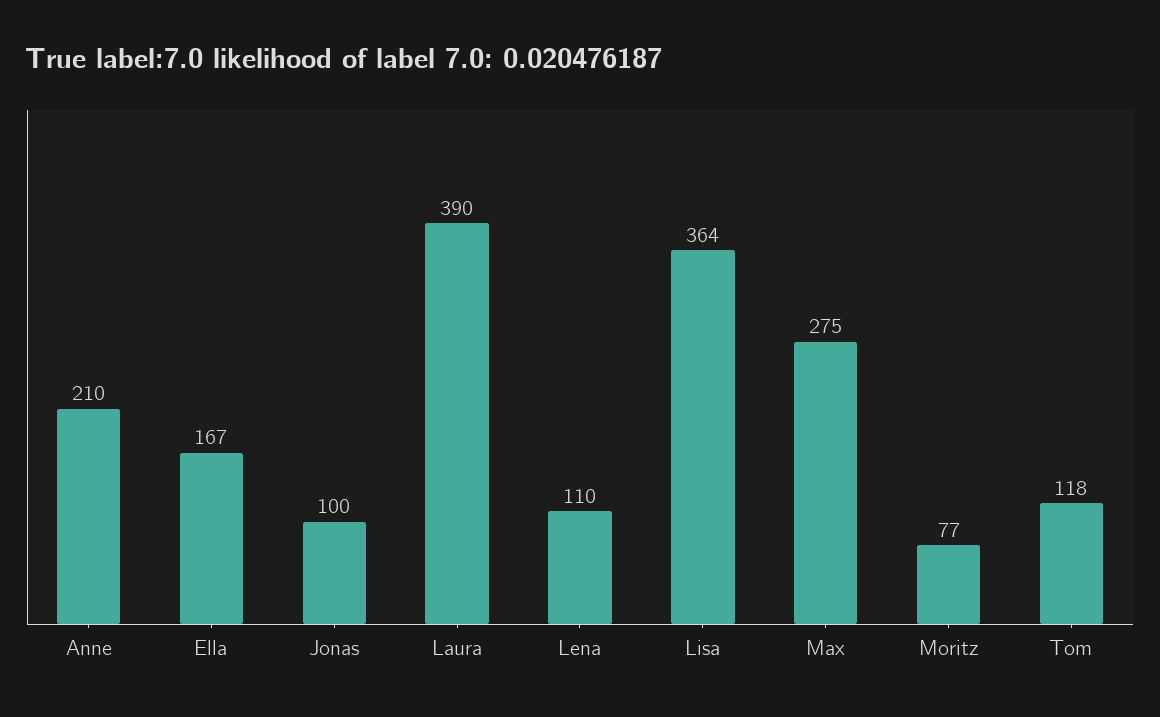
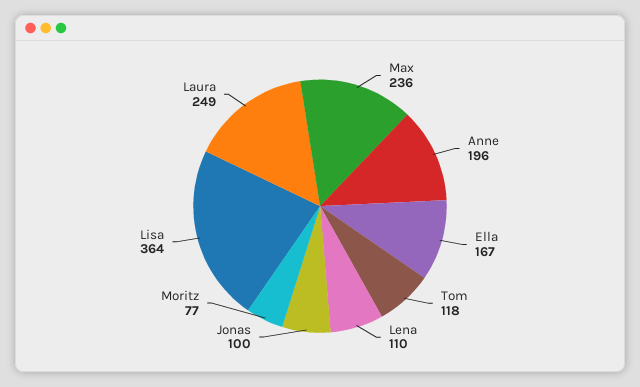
  {
-   "Anne": 210,
+   "Anne": 196,
    "Ella": 167,
    "Jonas": 100,
-   "Laura": 390,
+   "Laura": 249,
    "Lena": 110,
    "Lisa": 364,
-   "Max": 275,
+   "Max": 236,
    "Moritz": 77,
    "Tom": 118
  }

